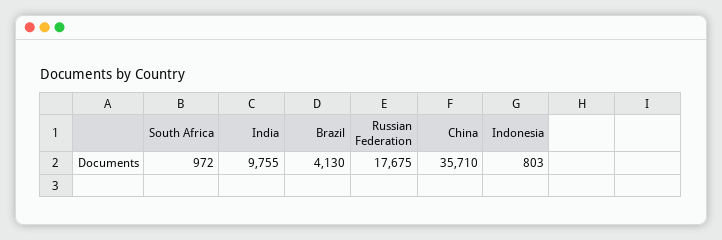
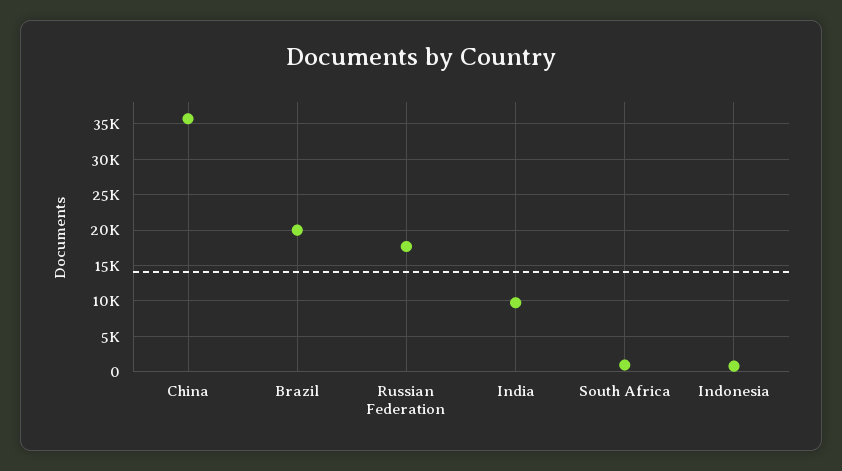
  {
    "South Africa": 972,
    "India": 9755,
-   "Brazil": 4130,
+   "Brazil": 20000,
    "Russian Federation": 17675,
    "China": 35710,
    "Indonesia": 803
  }

